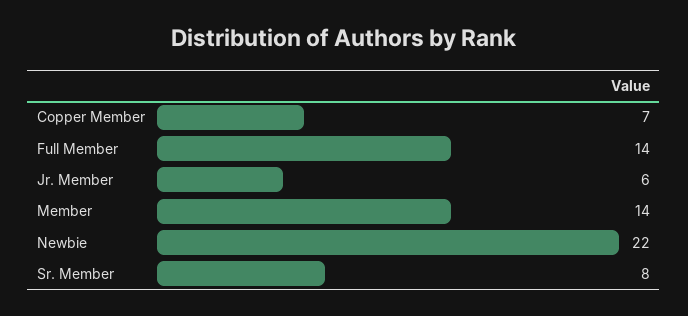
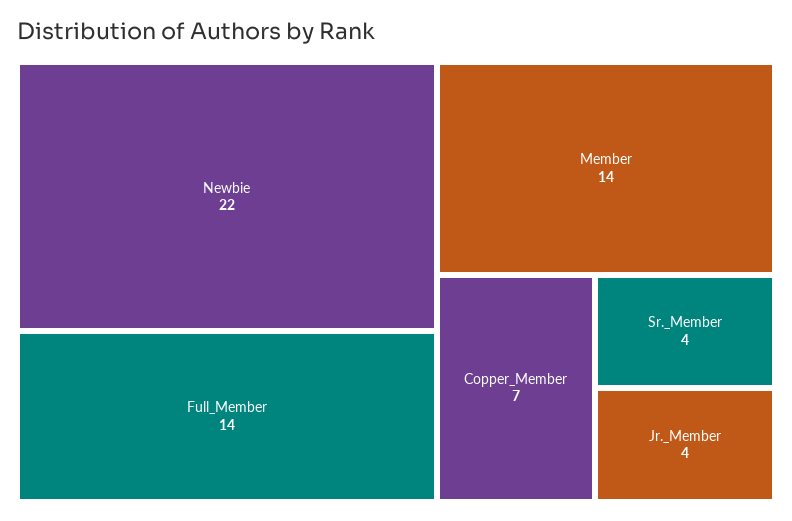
  {
    "Copper Member": 7,
    "Full Member": 14,
-   "Jr. Member": 6,
+   "Jr. Member": 4,
    "Member": 14,
    "Newbie": 22,
-   "Sr. Member": 8
+   "Sr. Member": 4
  }

